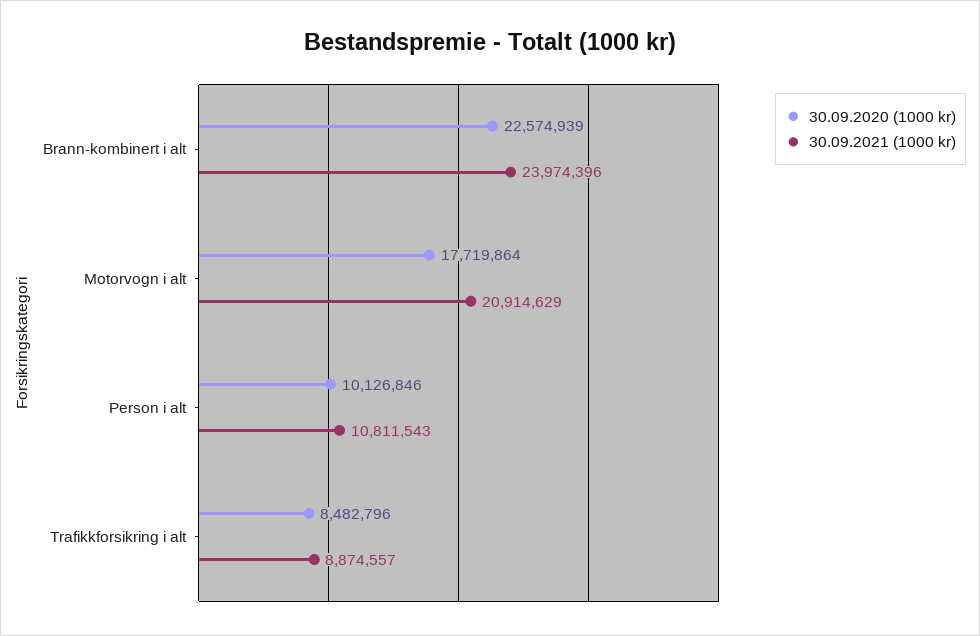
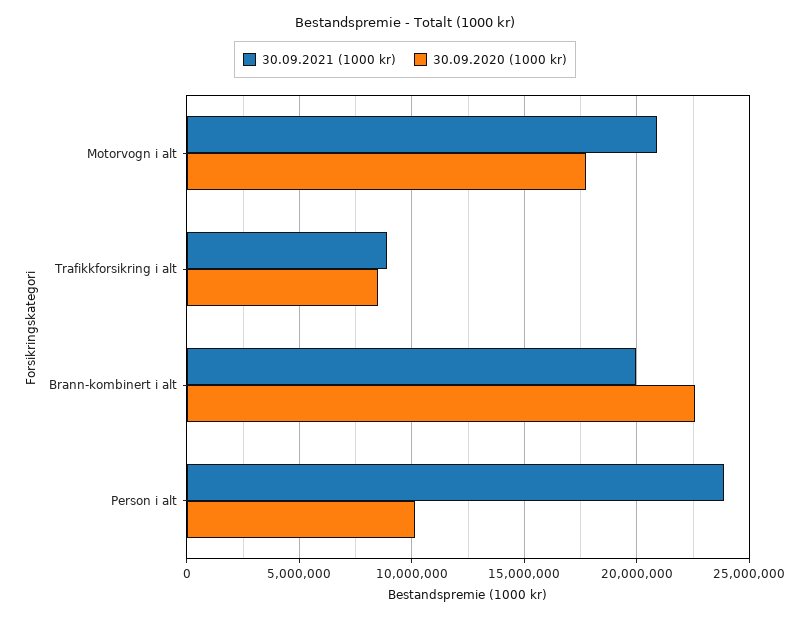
  {
    "30.09.2020 (1000 kr)": {
      "Brann-kombinert i alt": 22574939,
      "Motorvogn i alt": 17719864,
      "Person i alt": 10126846,
      "Trafikkforsikring i alt": 8482796
    },
    "30.09.2021 (1000 kr)": {
-     "Brann-kombinert i alt": 23974396,
+     "Brann-kombinert i alt": 20000000,
      "Motorvogn i alt": 20914629,
-     "Person i alt": 10811543,
+     "Person i alt": 24000000,
      "Trafikkforsikring i alt": 8874557
    }
  }

